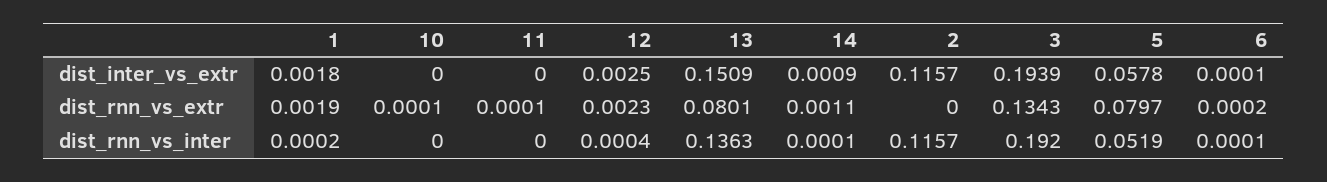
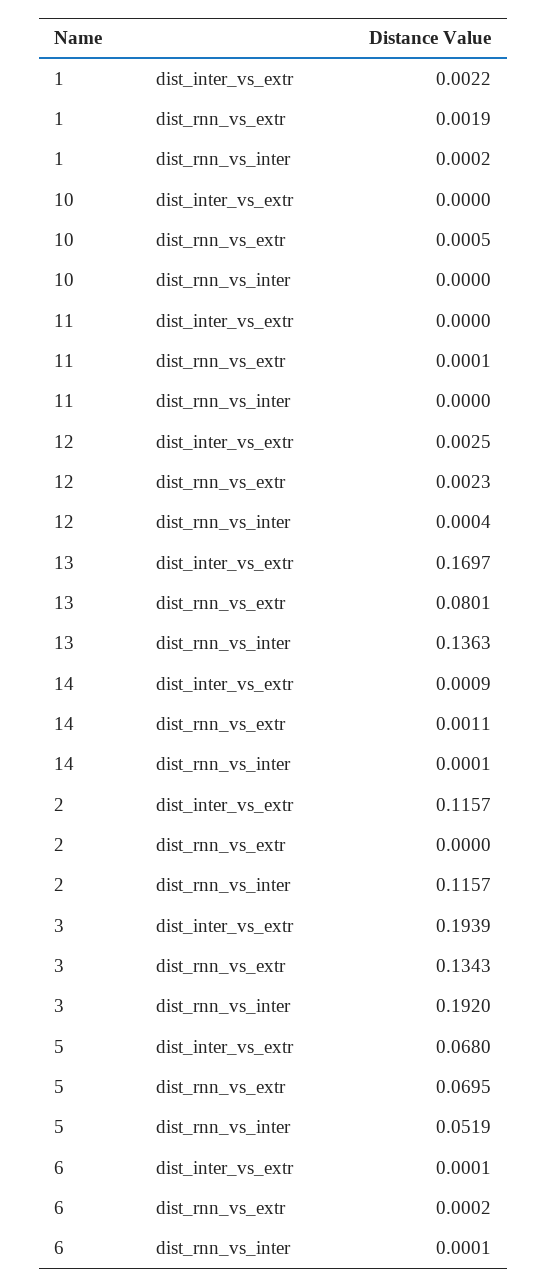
  {
    "1": {
-     "dist_inter_vs_extr": 0.0018,
+     "dist_inter_vs_extr": 0.0022,
      "dist_rnn_vs_extr": 0.0019,
      "dist_rnn_vs_inter": 0.0002
    },
    "10": {
      "dist_inter_vs_extr": 0,
-     "dist_rnn_vs_extr": 0.0001,
+     "dist_rnn_vs_extr": 0.0005,
      "dist_rnn_vs_inter": 0
    },
    "11": {
      "dist_inter_vs_extr": 0,
      "dist_rnn_vs_extr": 0.0001,
      "dist_rnn_vs_inter": 0
    },
    "12": {
      "dist_inter_vs_extr": 0.0025,
      "dist_rnn_vs_extr": 0.0023,
      "dist_rnn_vs_inter": 0.0004
    },
    "13": {
-     "dist_inter_vs_extr": 0.1509,
+     "dist_inter_vs_extr": 0.1697,
      "dist_rnn_vs_extr": 0.0801,
      "dist_rnn_vs_inter": 0.1363
    },
    "14": {
      "dist_inter_vs_extr": 0.0009,
      "dist_rnn_vs_extr": 0.0011,
      "dist_rnn_vs_inter": 0.0001
    },
    "2": {
      "dist_inter_vs_extr": 0.1157,
      "dist_rnn_vs_extr": 0,
      "dist_rnn_vs_inter": 0.1157
    },
    "3": {
      "dist_inter_vs_extr": 0.1939,
      "dist_rnn_vs_extr": 0.1343,
      "dist_rnn_vs_inter": 0.192
    },
    "5": {
-     "dist_inter_vs_extr": 0.0578,
+     "dist_inter_vs_extr": 0.068,
-     "dist_rnn_vs_extr": 0.0797,
+     "dist_rnn_vs_extr": 0.0695,
      "dist_rnn_vs_inter": 0.0519
    },
    "6": {
      "dist_inter_vs_extr": 0.0001,
      "dist_rnn_vs_extr": 0.0002,
      "dist_rnn_vs_inter": 0.0001
    }
  }

